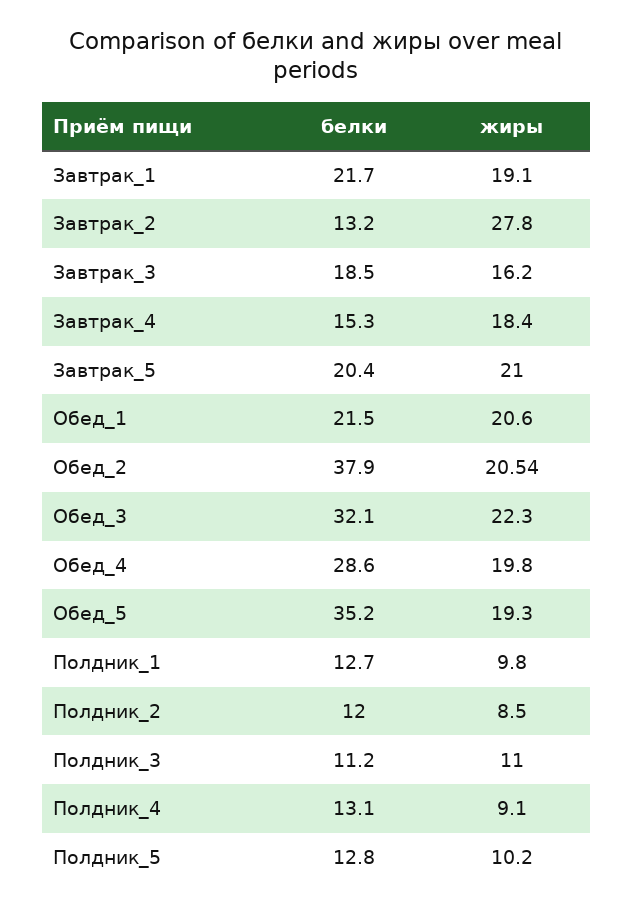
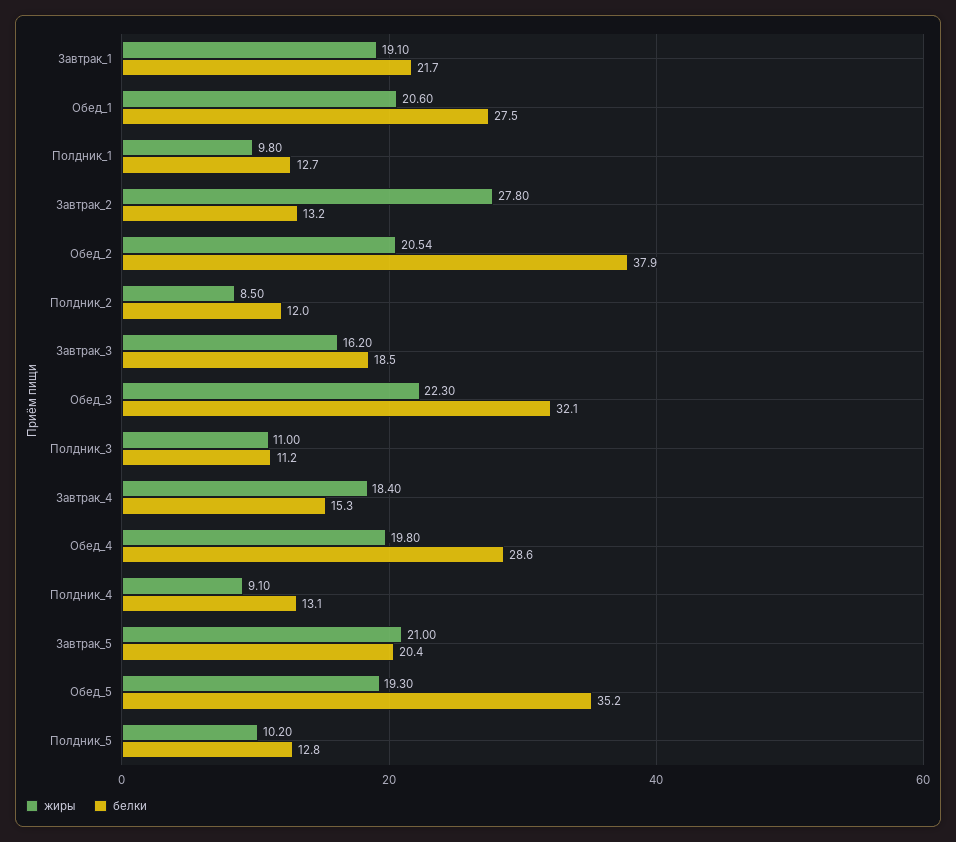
  {
    "белки": {
      "Завтрак_1": 21.7,
      "Завтрак_2": 13.2,
      "Завтрак_3": 18.5,
      "Завтрак_4": 15.3,
      "Завтрак_5": 20.4,
-     "Обед_1": 21.5,
+     "Обед_1": 27.5,
      "Обед_2": 37.9,
      "Обед_3": 32.1,
      "Обед_4": 28.6,
      "Обед_5": 35.2,
      "Полдник_1": 12.7,
      "Полдник_2": 12,
      "Полдник_3": 11.2,
      "Полдник_4": 13.1,
      "Полдник_5": 12.8
    },
    "жиры": {
      "Завтрак_1": 19.1,
      "Завтрак_2": 27.8,
      "Завтрак_3": 16.2,
      "Завтрак_4": 18.4,
      "Завтрак_5": 21,
      "Обед_1": 20.6,
      "Обед_2": 20.54,
      "Обед_3": 22.3,
      "Обед_4": 19.8,
      "Обед_5": 19.3,
      "Полдник_1": 9.8,
      "Полдник_2": 8.5,
      "Полдник_3": 11,
      "Полдник_4": 9.1,
      "Полдник_5": 10.2
    }
  }

